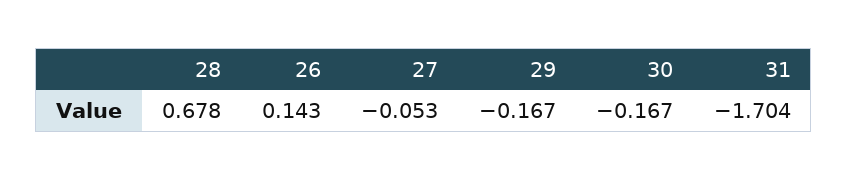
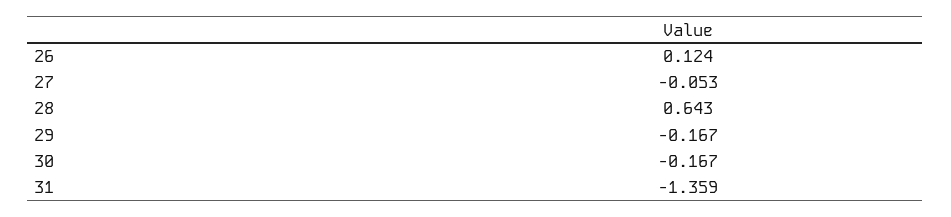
  {
-   "28": 0.678,
+   "28": 0.643,
-   "26": 0.143,
+   "26": 0.124,
    "27": -0.053,
    "29": -0.167,
    "30": -0.167,
-   "31": -1.704
+   "31": -1.359
  }

